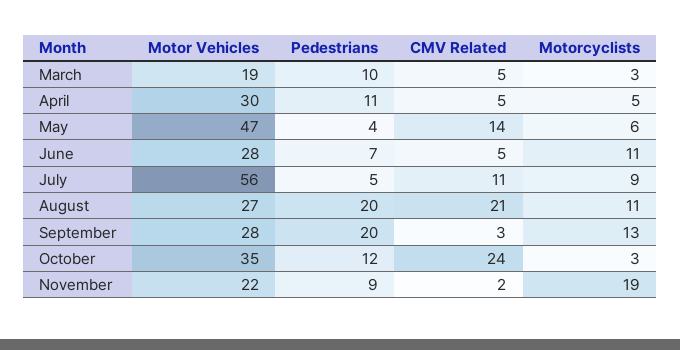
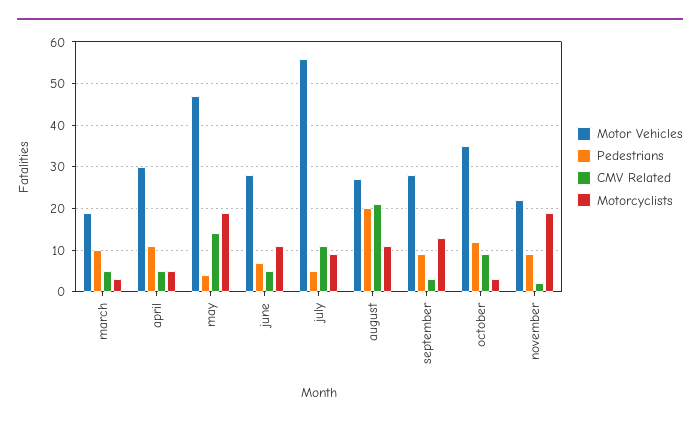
  {
    "Motor Vehicles": {
      "March": 19,
      "April": 30,
      "May": 47,
      "June": 28,
      "July": 56,
      "August": 27,
      "September": 28,
      "October": 35,
      "November": 22
    },
    "Pedestrians": {
      "March": 10,
      "April": 11,
      "May": 4,
      "June": 7,
      "July": 5,
      "August": 20,
-     "September": 20,
+     "September": 10,
      "October": 12,
      "November": 9
    },
    "CMV Related": {
      "March": 5,
      "April": 5,
      "May": 14,
      "June": 5,
      "July": 11,
      "August": 21,
      "September": 3,
-     "October": 24,
+     "October": 10,
      "November": 2
    },
    "Motorcyclists": {
      "March": 3,
      "April": 5,
-     "May": 6,
+     "May": 20,
      "June": 11,
      "July": 9,
      "August": 11,
      "September": 13,
      "October": 3,
      "November": 19
    }
  }

